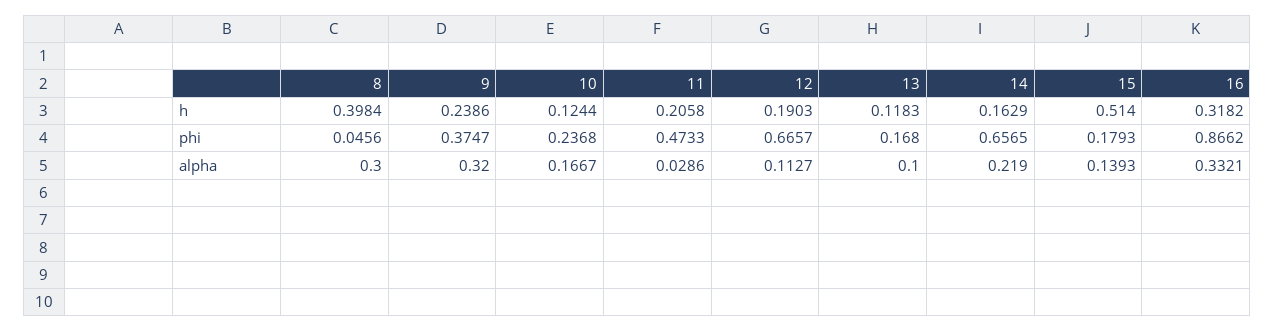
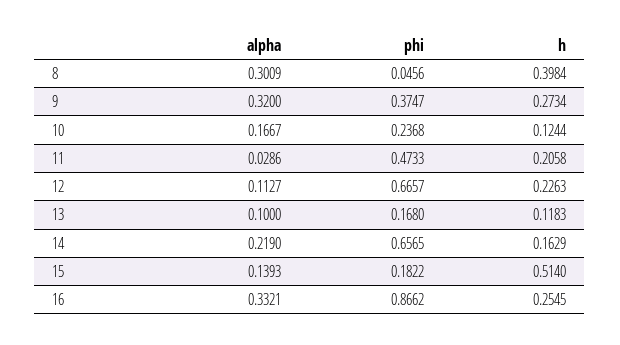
  {
    "8": {
      "h": 0.3984,
      "phi": 0.0456,
-     "alpha": 0.3
+     "alpha": 0.3009
    },
    "9": {
-     "h": 0.2386,
+     "h": 0.2734,
      "phi": 0.3747,
      "alpha": 0.32
    },
    "10": {
      "h": 0.1244,
      "phi": 0.2368,
      "alpha": 0.1667
    },
    "11": {
      "h": 0.2058,
      "phi": 0.4733,
      "alpha": 0.0286
    },
    "12": {
-     "h": 0.1903,
+     "h": 0.2263,
      "phi": 0.6657,
      "alpha": 0.1127
    },
    "13": {
      "h": 0.1183,
      "phi": 0.168,
      "alpha": 0.1
    },
    "14": {
      "h": 0.1629,
      "phi": 0.6565,
      "alpha": 0.219
    },
    "15": {
      "h": 0.514,
-     "phi": 0.1793,
+     "phi": 0.1822,
      "alpha": 0.1393
    },
    "16": {
-     "h": 0.3182,
+     "h": 0.2545,
      "phi": 0.8662,
      "alpha": 0.3321
    }
  }

